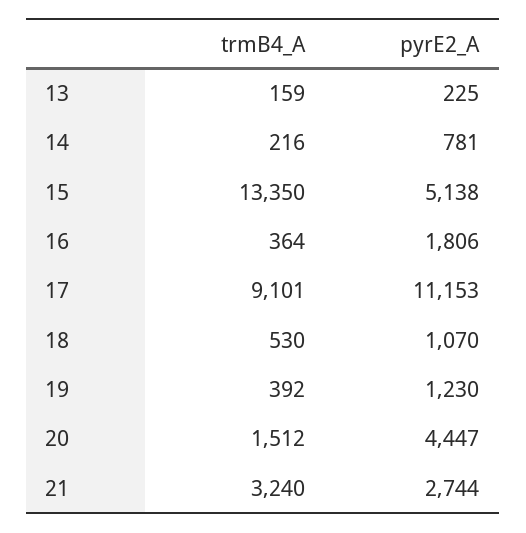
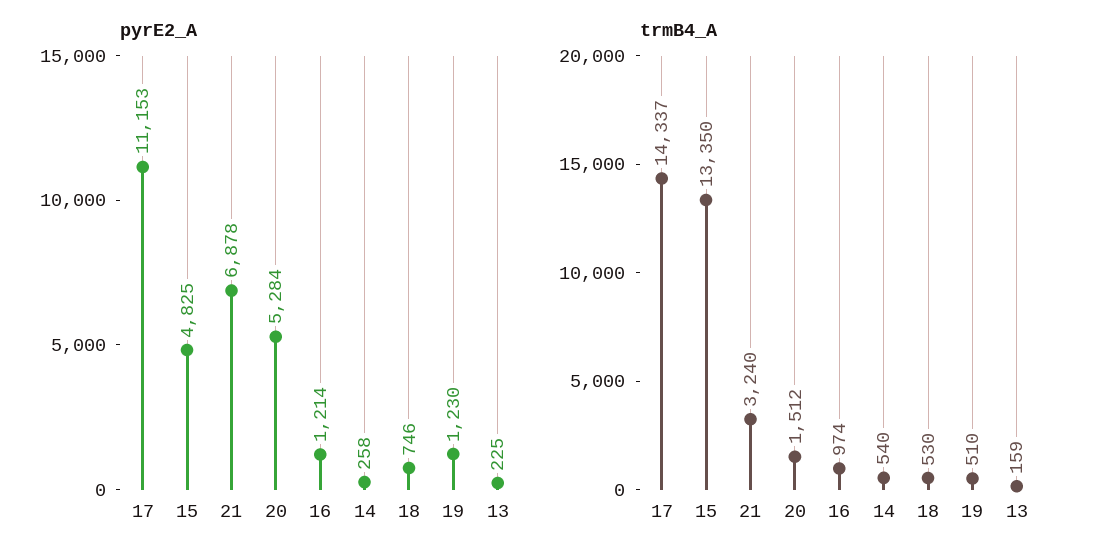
  {
    "trmB4_A": {
      "13": 159,
-     "14": 216,
+     "14": 540,
      "15": 13350,
-     "16": 364,
+     "16": 974,
-     "17": 9101,
+     "17": 14337,
      "18": 530,
-     "19": 392,
+     "19": 510,
      "20": 1512,
      "21": 3240
    },
    "pyrE2_A": {
      "13": 225,
-     "14": 781,
+     "14": 258,
-     "15": 5138,
+     "15": 4825,
-     "16": 1806,
+     "16": 1214,
      "17": 11153,
-     "18": 1070,
+     "18": 746,
      "19": 1230,
-     "20": 4447,
+     "20": 5284,
-     "21": 2744
+     "21": 6878
    }
  }

